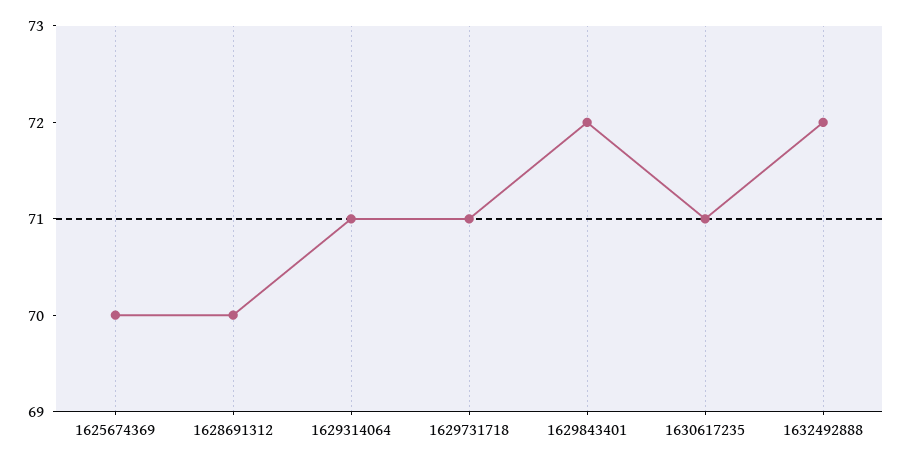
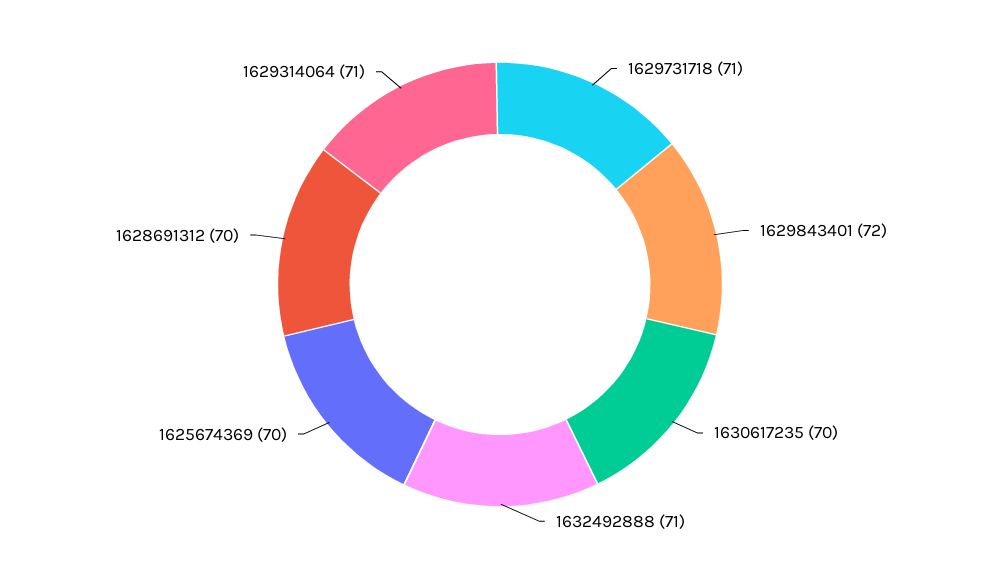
  {
    "1625674369": 70,
    "1628691312": 70,
    "1629314064": 71,
    "1629731718": 71,
    "1629843401": 72,
-   "1630617235": 71,
+   "1630617235": 70,
-   "1632492888": 72
+   "1632492888": 71
  }

